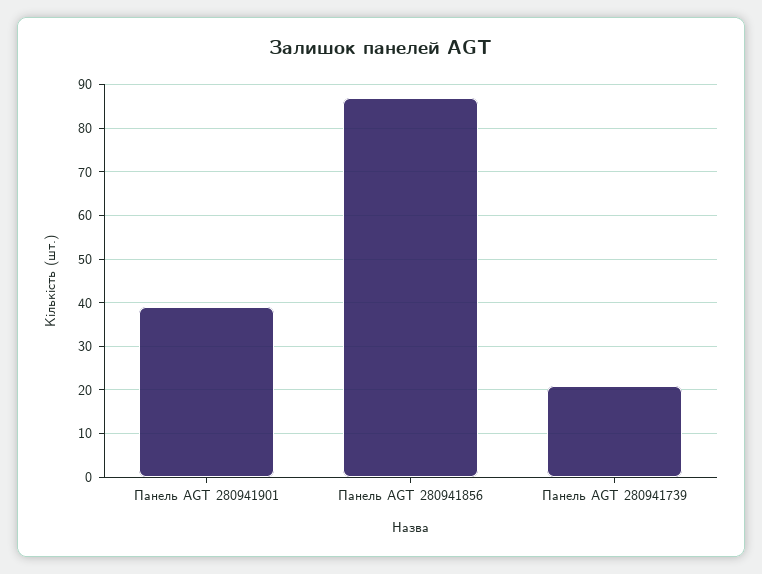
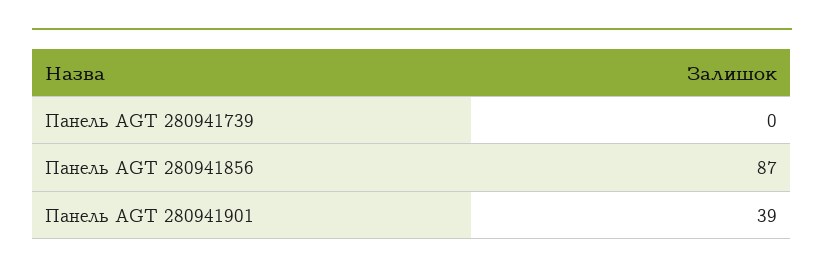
  {
    "Панель AGT 280941901": 39,
    "Панель AGT 280941856": 87,
-   "Панель AGT 280941739": 20
+   "Панель AGT 280941739": 0
  }

